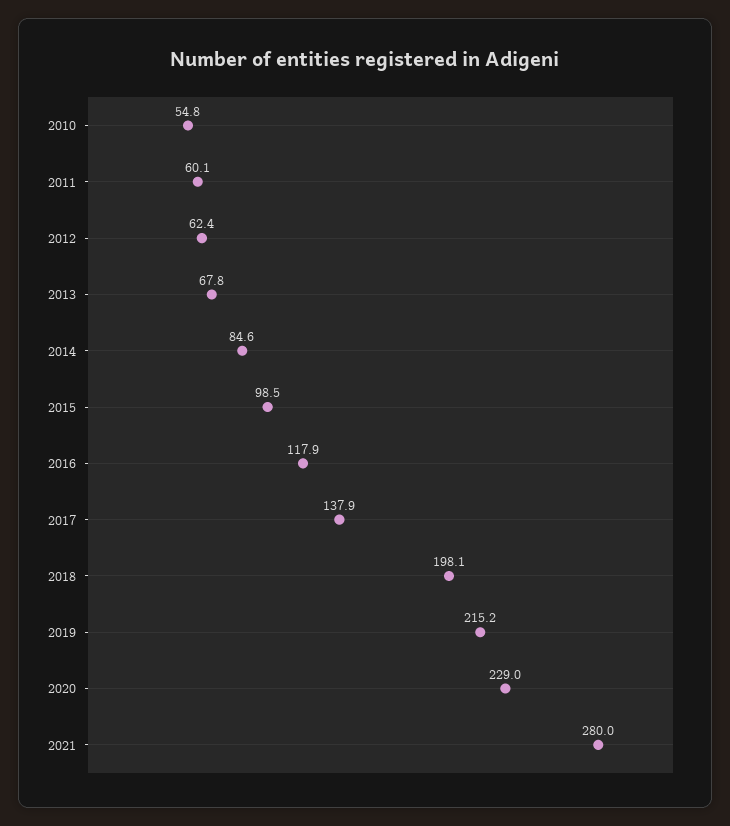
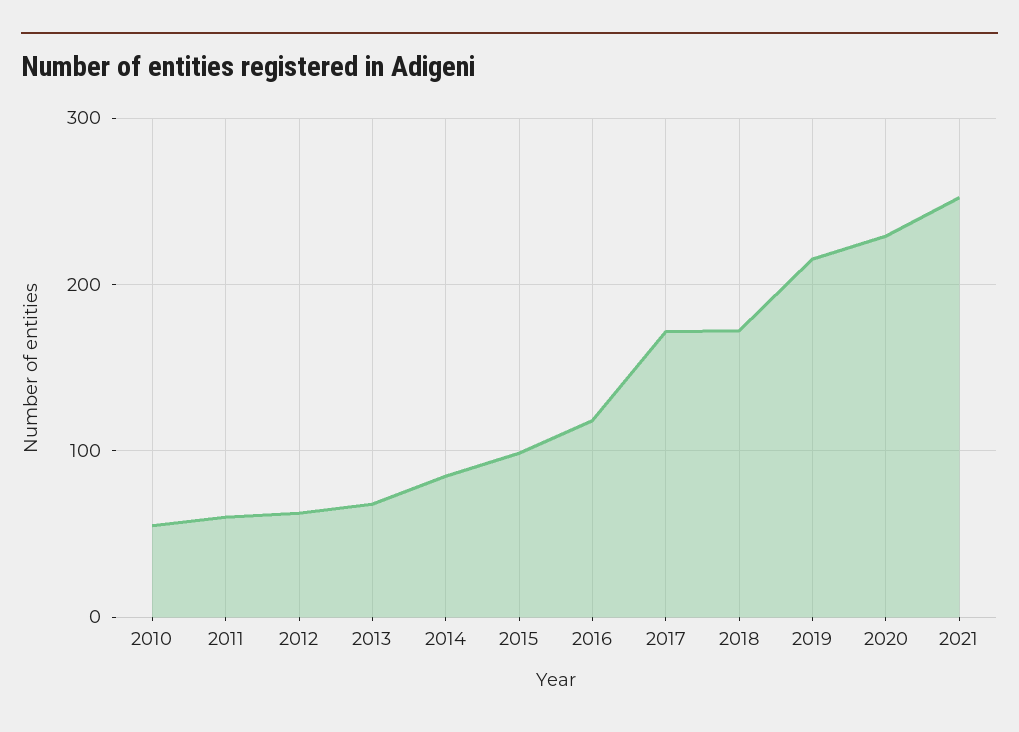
  {
    "2010": 54.8,
    "2011": 60.1,
    "2012": 62.4,
    "2013": 67.8,
    "2014": 84.6,
    "2015": 98.5,
    "2016": 117.9,
-   "2017": 137.9,
+   "2017": 170,
-   "2018": 198.1,
+   "2018": 170,
    "2019": 215.2,
    "2020": 229,
-   "2021": 280
+   "2021": 250
  }

